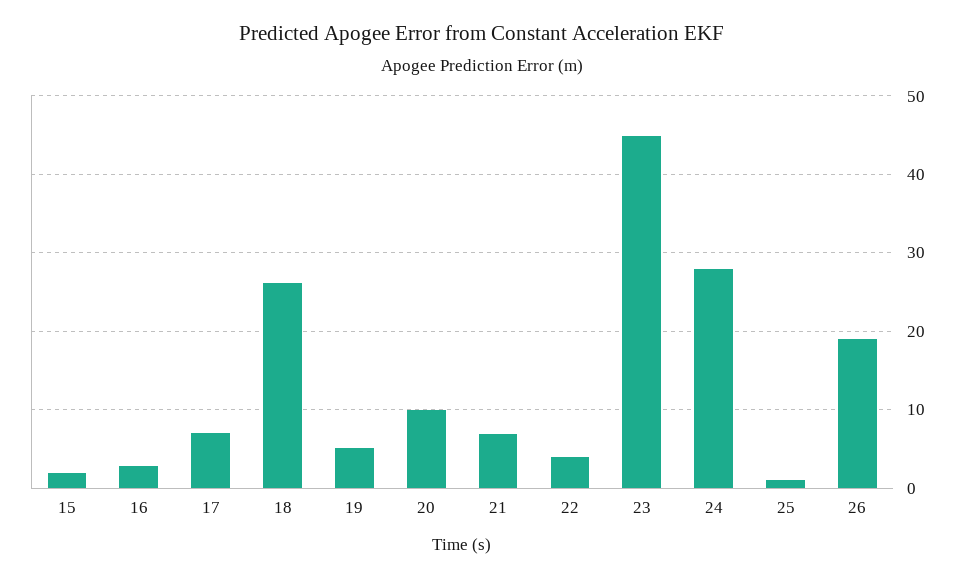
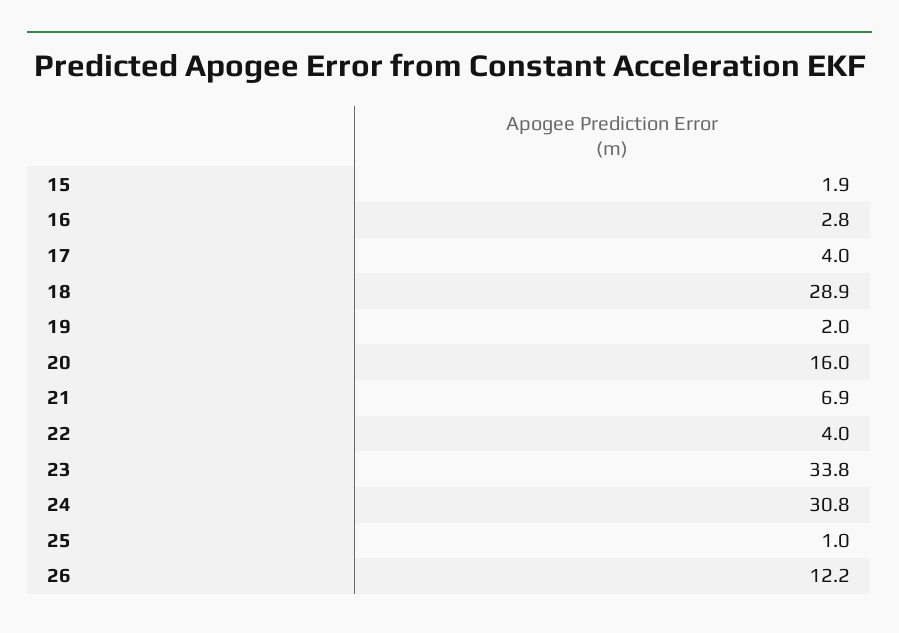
  {
    "15": 1.9,
    "16": 2.8,
-   "17": 7,
+   "17": 4,
-   "18": 26,
+   "18": 28.9,
-   "19": 5,
+   "19": 2,
-   "20": 10,
+   "20": 16,
    "21": 6.9,
    "22": 4,
-   "23": 45,
+   "23": 33.8,
-   "24": 28,
+   "24": 30.8,
    "25": 1,
-   "26": 19
+   "26": 12.2
  }

